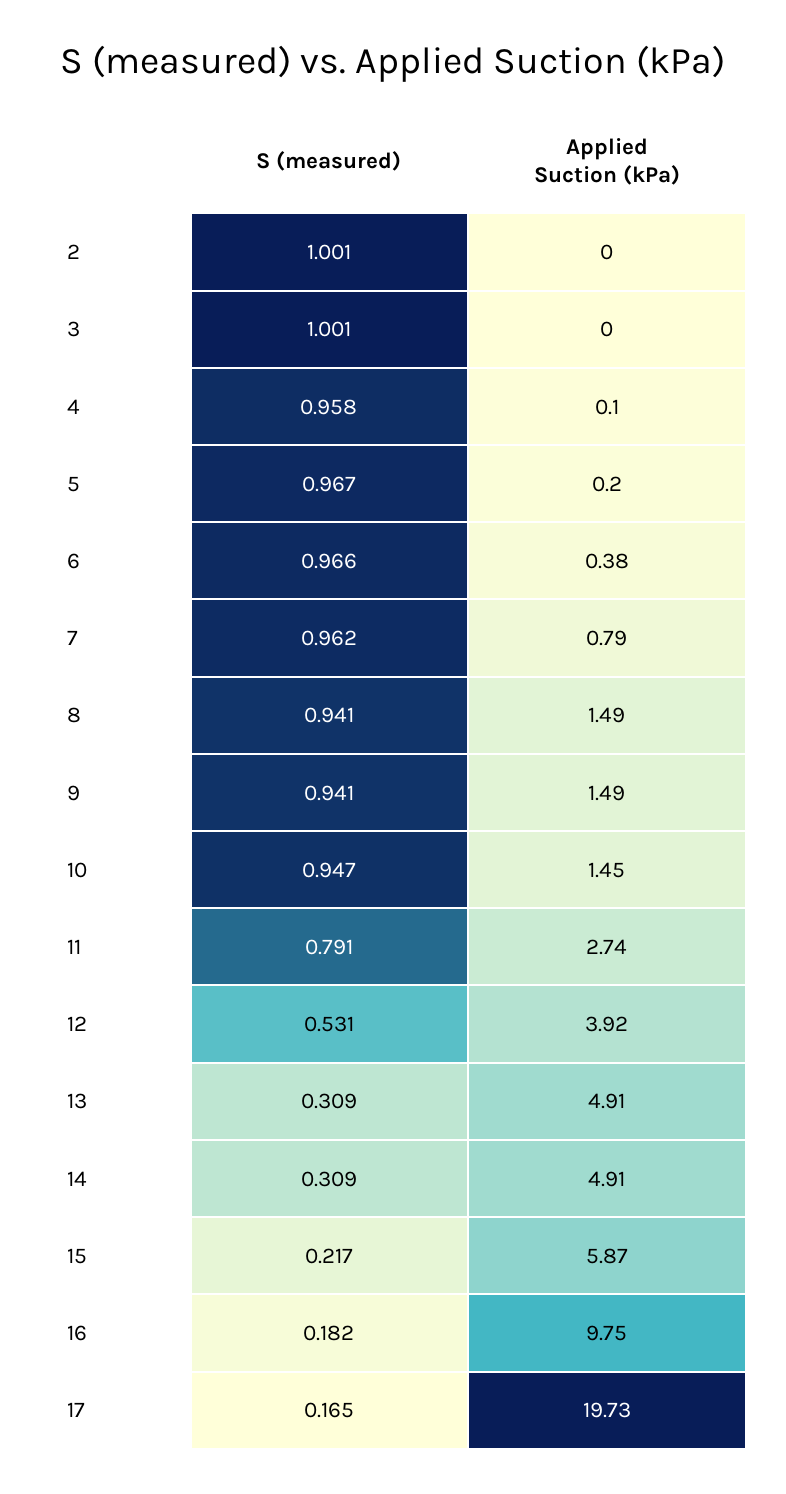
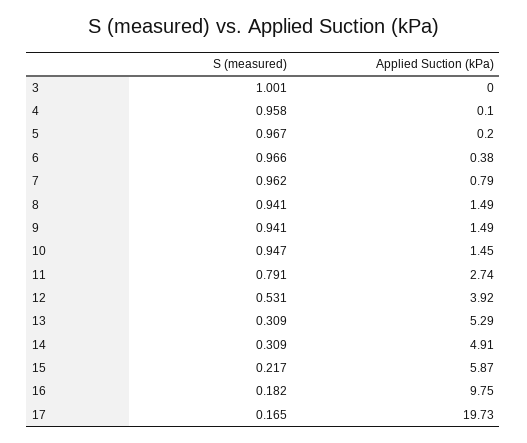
  {
    "S (measured)": {
-     "2": 1.001,
      "3": 1.001,
      "4": 0.958,
      "5": 0.967,
      "6": 0.966,
      "7": 0.962,
      "8": 0.941,
      "9": 0.941,
      "10": 0.947,
      "11": 0.791,
      "12": 0.531,
      "13": 0.309,
      "14": 0.309,
      "15": 0.217,
      "16": 0.182,
      "17": 0.165
    },
    "Applied Suction (kPa)": {
-     "2": 0,
      "3": 0,
      "4": 0.1,
      "5": 0.2,
      "6": 0.38,
      "7": 0.79,
      "8": 1.49,
      "9": 1.49,
      "10": 1.45,
      "11": 2.74,
      "12": 3.92,
-     "13": 4.91,
+     "13": 5.29,
      "14": 4.91,
      "15": 5.87,
      "16": 9.75,
      "17": 19.73
    }
  }

